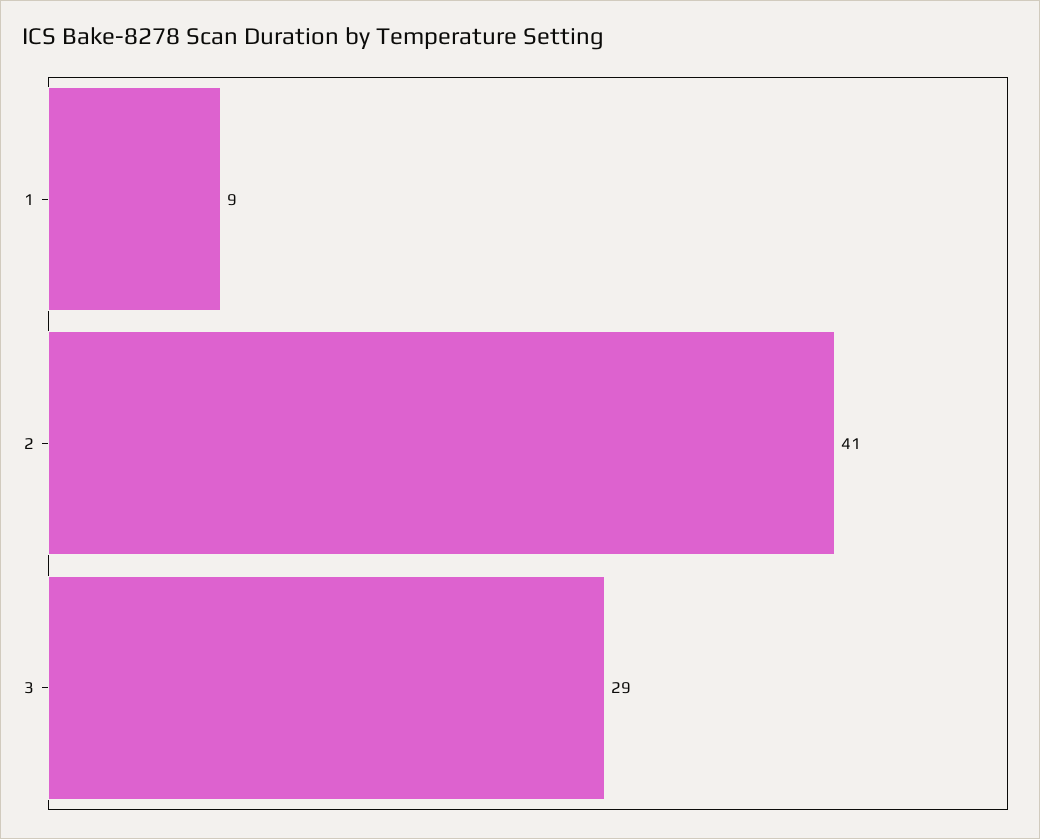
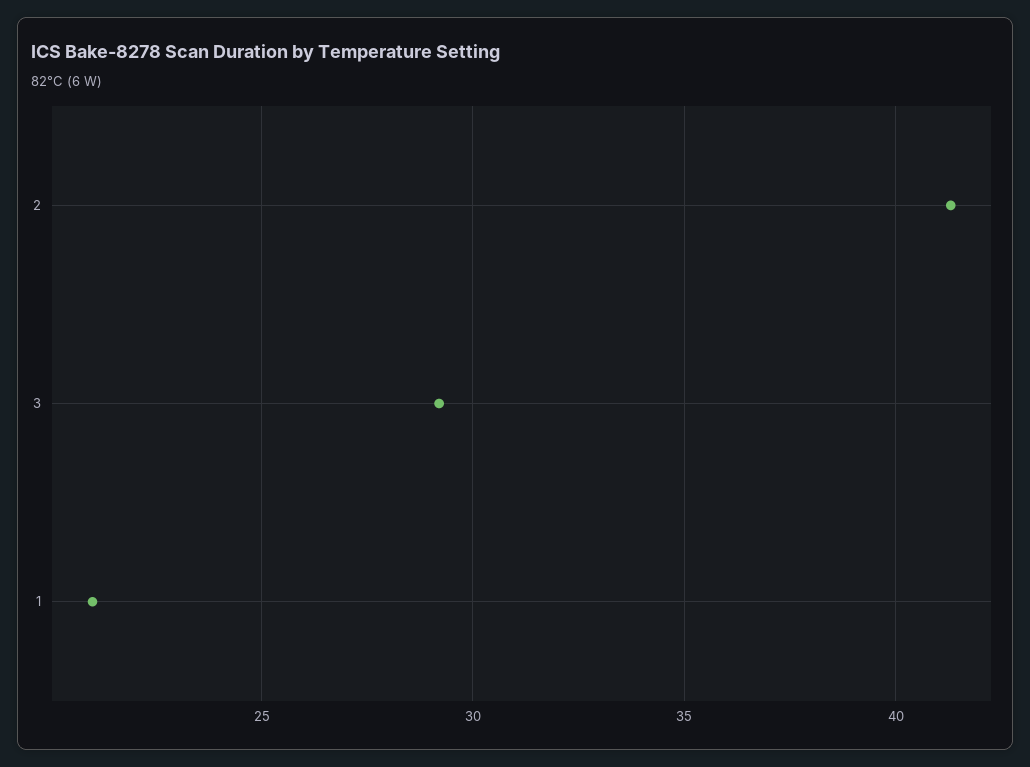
  {
-   "1": 9,
+   "1": 21,
    "2": 41,
    "3": 29
  }

